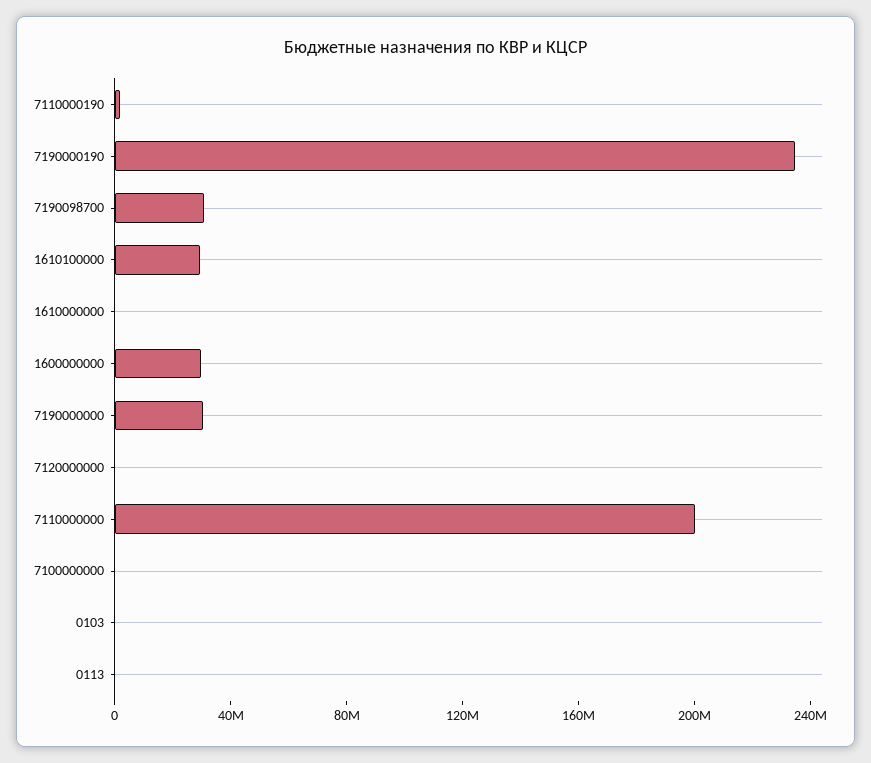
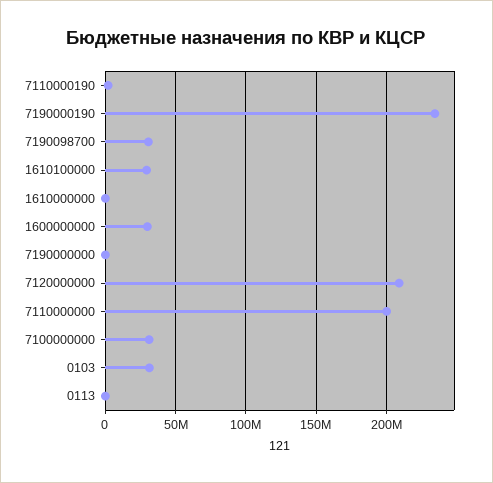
  {
    "7110000190": 0,
    "7190000190": 235000000,
    "7190098700": 30000000,
    "1610100000": 30000000,
    "1610000000": 0,
    "1600000000": 30000000,
-   "7190000000": 30000000,
+   "7190000000": 0,
-   "7120000000": 0,
+   "7120000000": 210000000,
    "7110000000": 200000000,
-   "7100000000": 0,
+   "7100000000": 30000000,
-   "0103": 0,
+   "0103": 30000000,
    "0113": 0
  }

